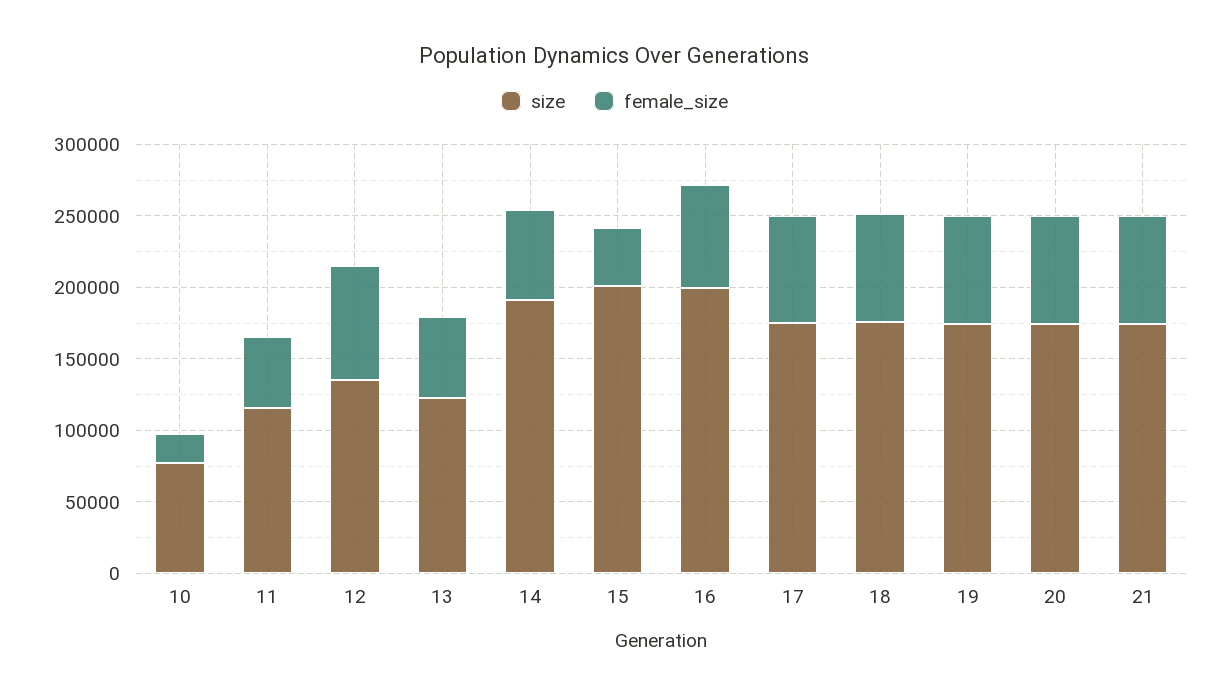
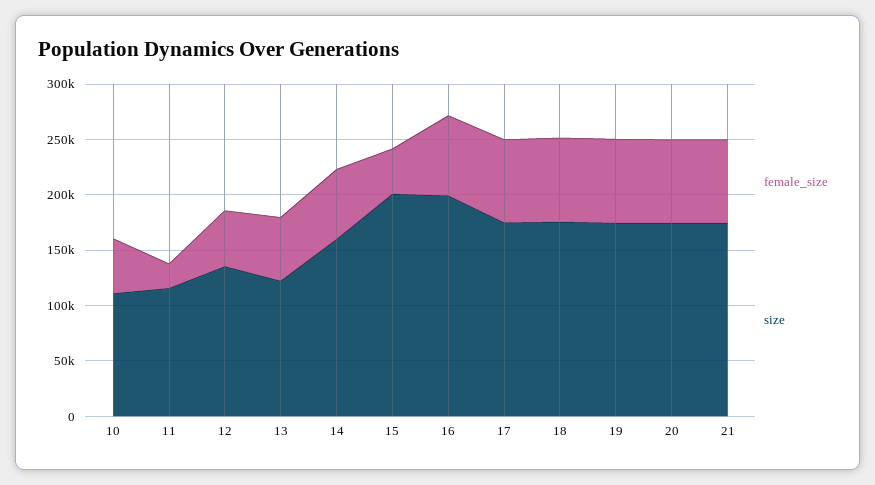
  {
    "size": {
-     "10": 80000,
+     "10": 110000,
      "11": 120000,
      "12": 140000,
      "13": 120000,
-     "14": 190000,
+     "14": 160000,
      "15": 200000,
      "16": 200000,
      "17": 170000,
      "18": 180000,
      "19": 170000,
      "20": 170000,
      "21": 170000
    },
    "female_size": {
-     "10": 20000,
+     "10": 50000,
-     "11": 50000,
+     "11": 20000,
-     "12": 80000,
+     "12": 50000,
      "13": 60000,
      "14": 60000,
      "15": 40000,
      "16": 70000,
      "17": 70000,
      "18": 80000,
      "19": 80000,
      "20": 80000,
      "21": 80000
    }
  }

